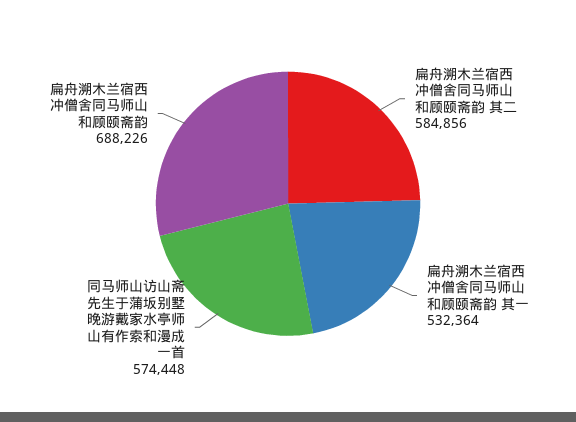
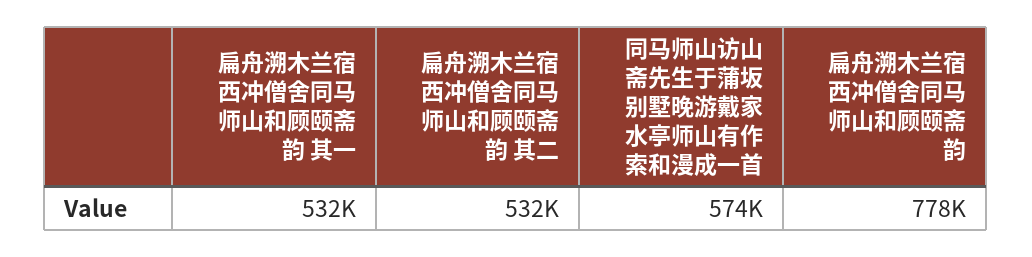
  {
-   "扁舟溯木兰宿西冲僧舍同马师山和顾颐斋韵 其二": 584856,
+   "扁舟溯木兰宿西冲僧舍同马师山和顾颐斋韵 其二": 532000,
    "扁舟溯木兰宿西冲僧舍同马师山和顾颐斋韵 其一": 532364,
    "同马师山访山斋先生于蒲坂别墅晚游戴家水亭师山有作索和漫成一首": 574448,
-   "扁舟溯木兰宿西冲僧舍同马师山和顾颐斋韵": 688226
+   "扁舟溯木兰宿西冲僧舍同马师山和顾颐斋韵": 778000
  }

